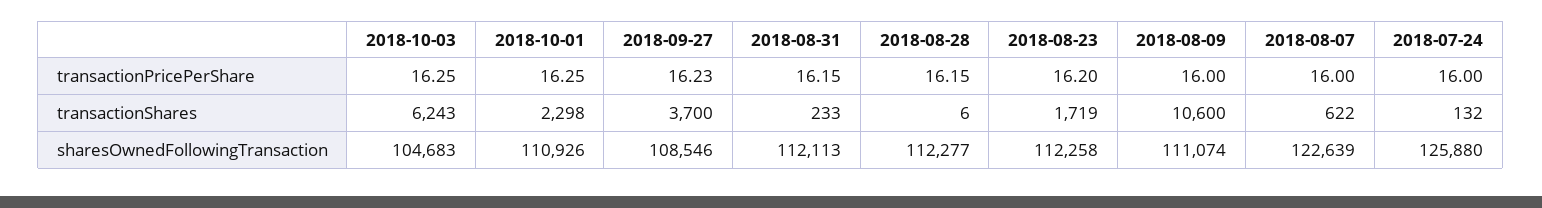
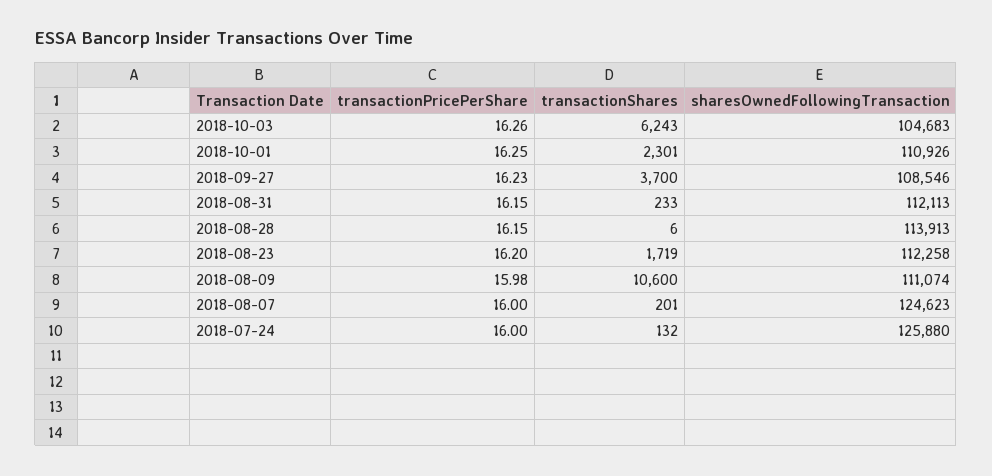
  {
    "2018-10-03": {
-     "transactionPricePerShare": 16.25,
+     "transactionPricePerShare": 16.26,
      "transactionShares": 6243,
      "sharesOwnedFollowingTransaction": 104683
    },
    "2018-10-01": {
      "transactionPricePerShare": 16.25,
-     "transactionShares": 2298,
+     "transactionShares": 2301,
      "sharesOwnedFollowingTransaction": 110926
    },
    "2018-09-27": {
      "transactionPricePerShare": 16.23,
      "transactionShares": 3700,
      "sharesOwnedFollowingTransaction": 108546
    },
    "2018-08-31": {
      "transactionPricePerShare": 16.15,
      "transactionShares": 233,
      "sharesOwnedFollowingTransaction": 112113
    },
    "2018-08-28": {
      "transactionPricePerShare": 16.15,
      "transactionShares": 6,
-     "sharesOwnedFollowingTransaction": 112277
+     "sharesOwnedFollowingTransaction": 113913
    },
    "2018-08-23": {
      "transactionPricePerShare": 16.2,
      "transactionShares": 1719,
      "sharesOwnedFollowingTransaction": 112258
    },
    "2018-08-09": {
-     "transactionPricePerShare": 16,
+     "transactionPricePerShare": 15.98,
      "transactionShares": 10600,
      "sharesOwnedFollowingTransaction": 111074
    },
    "2018-08-07": {
      "transactionPricePerShare": 16,
-     "transactionShares": 622,
+     "transactionShares": 201,
-     "sharesOwnedFollowingTransaction": 122639
+     "sharesOwnedFollowingTransaction": 124623
    },
    "2018-07-24": {
      "transactionPricePerShare": 16,
      "transactionShares": 132,
      "sharesOwnedFollowingTransaction": 125880
    }
  }

